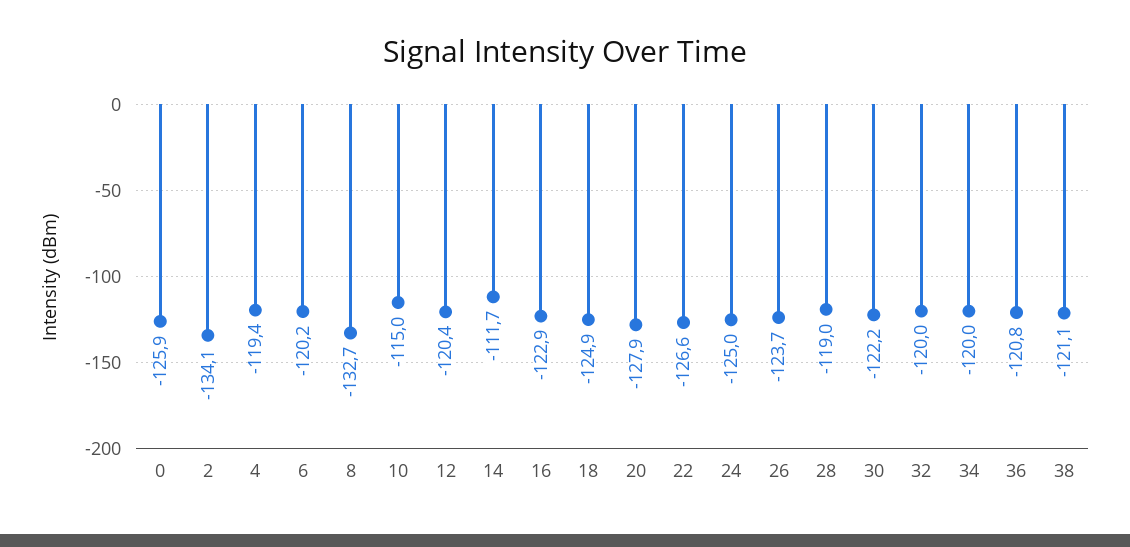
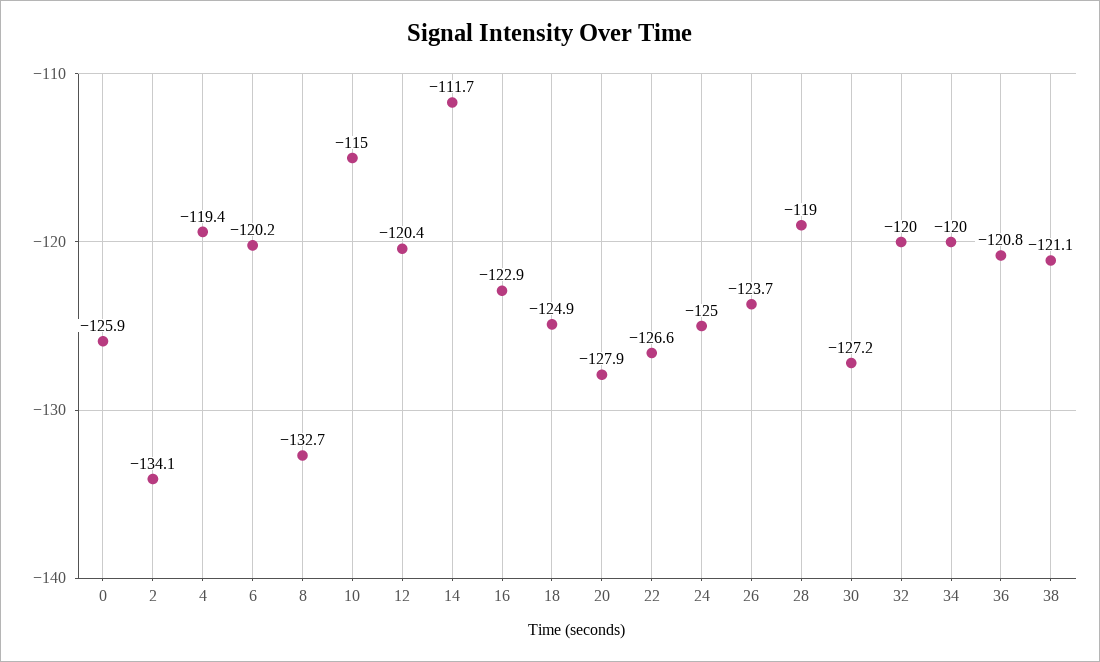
  {
    "0": -125.9,
    "2": -134.1,
    "4": -119.4,
    "6": -120.2,
    "8": -132.7,
    "10": -115,
    "12": -120.4,
    "14": -111.7,
    "16": -122.9,
    "18": -124.9,
    "20": -127.9,
    "22": -126.6,
    "24": -125,
    "26": -123.7,
    "28": -119,
-   "30": -122.2,
+   "30": -127.2,
    "32": -120,
    "34": -120,
    "36": -120.8,
    "38": -121.1
  }

